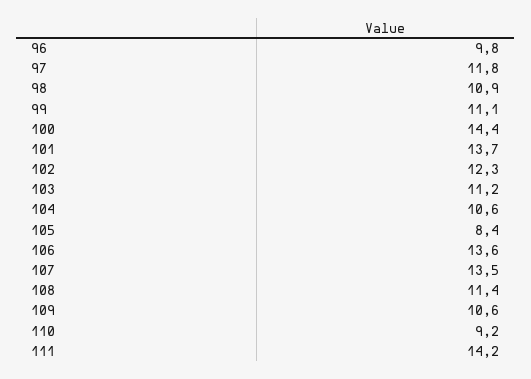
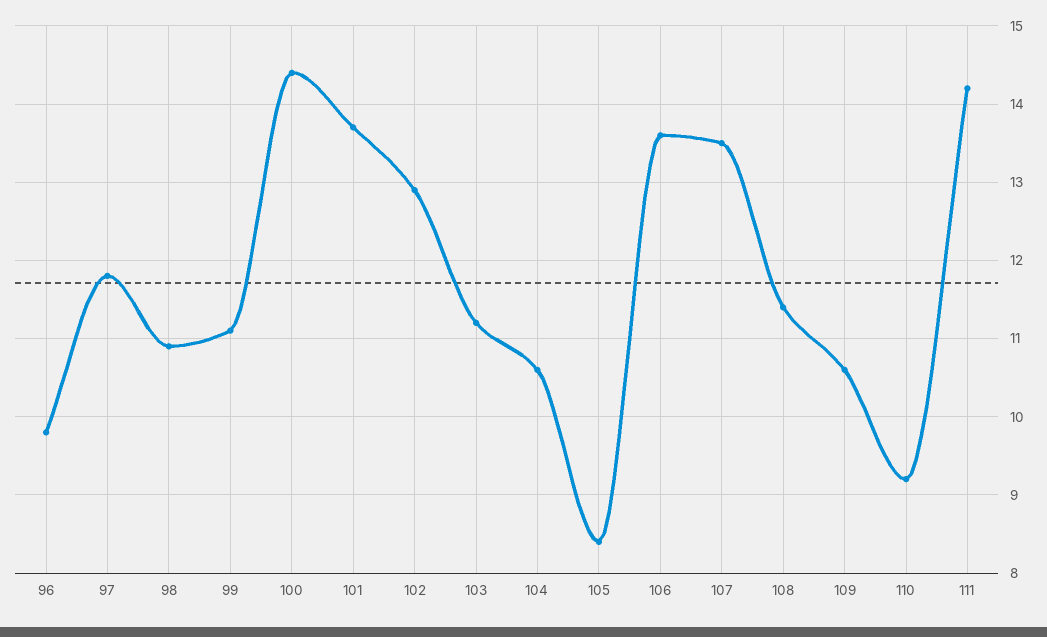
  {
    "96": 9.8,
    "97": 11.8,
    "98": 10.9,
    "99": 11.1,
    "100": 14.4,
    "101": 13.7,
-   "102": 12.3,
+   "102": 12.9,
    "103": 11.2,
    "104": 10.6,
    "105": 8.4,
    "106": 13.6,
    "107": 13.5,
    "108": 11.4,
    "109": 10.6,
    "110": 9.2,
    "111": 14.2
  }

